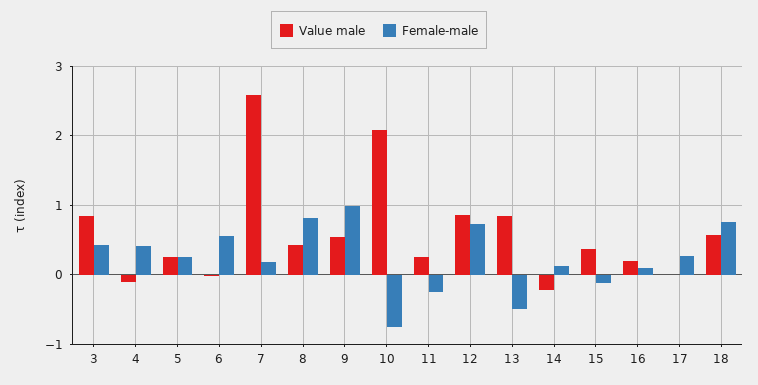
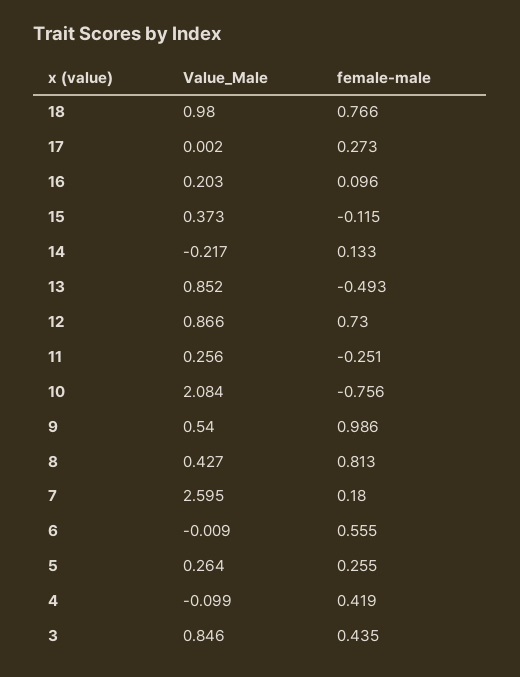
  {
    "Value male": {
      "3": 0.846,
      "4": -0.099,
      "5": 0.264,
      "6": -0.009,
      "7": 2.595,
      "8": 0.427,
      "9": 0.54,
      "10": 2.084,
      "11": 0.256,
      "12": 0.866,
      "13": 0.852,
      "14": -0.217,
      "15": 0.373,
      "16": 0.203,
      "17": 0.002,
-     "18": 0.6
+     "18": 0.98
    },
    "Female-male": {
      "3": 0.435,
      "4": 0.419,
      "5": 0.255,
      "6": 0.555,
      "7": 0.18,
      "8": 0.813,
      "9": 0.986,
      "10": -0.756,
      "11": -0.251,
      "12": 0.73,
      "13": -0.493,
      "14": 0.133,
      "15": -0.115,
      "16": 0.096,
      "17": 0.273,
      "18": 0.766
    }
  }

